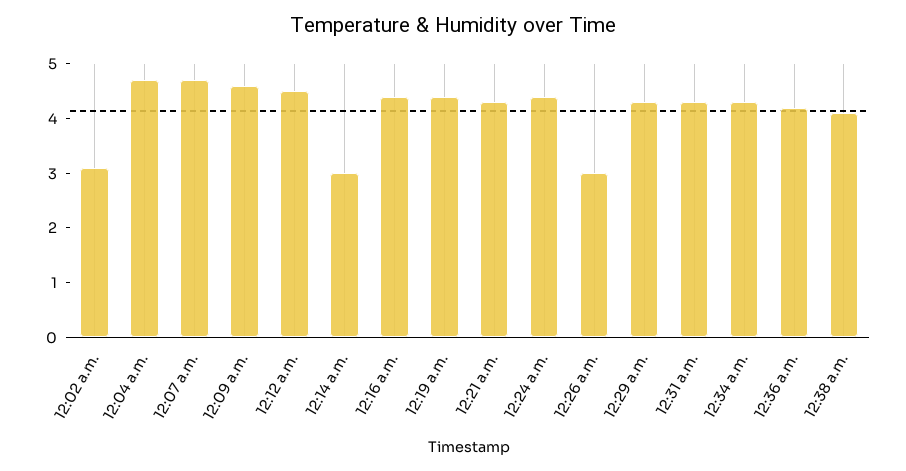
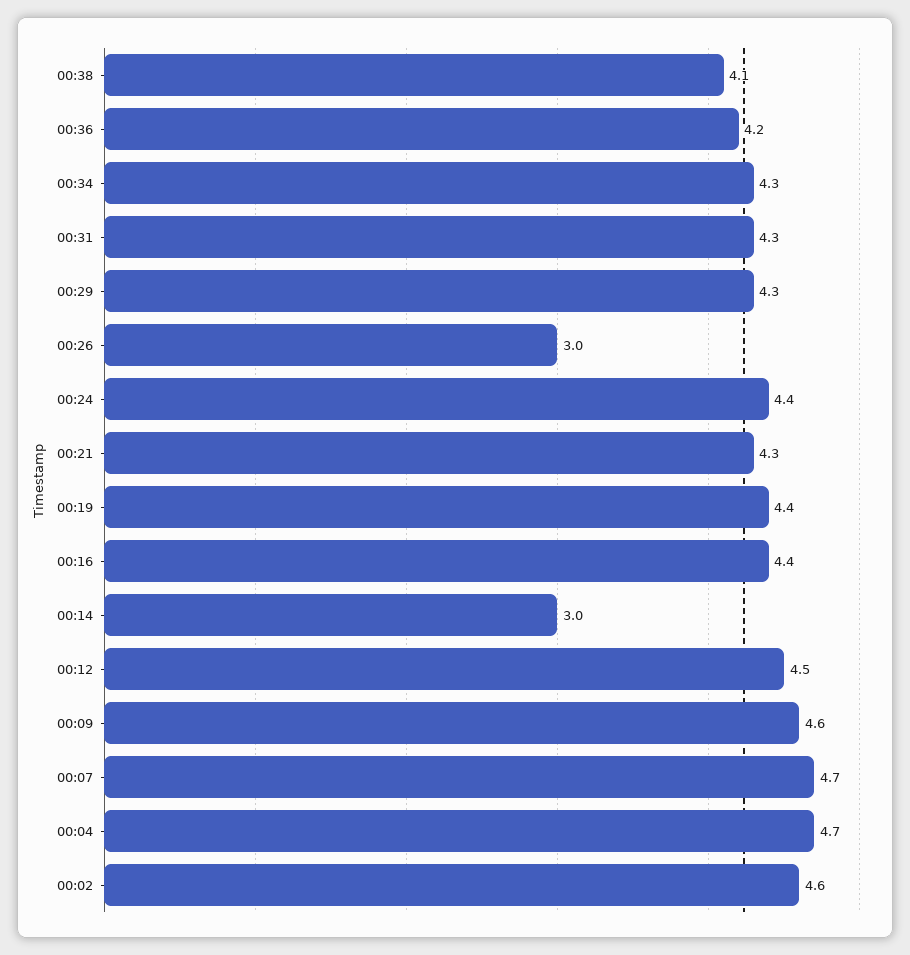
  {
-   "12:02 a.m.": 3,
+   "12:02 a.m.": 4.6,
    "12:04 a.m.": 4.7,
    "12:07 a.m.": 4.7,
    "12:09 a.m.": 4.6,
    "12:12 a.m.": 4.5,
    "12:14 a.m.": 3,
    "12:16 a.m.": 4.4,
    "12:19 a.m.": 4.4,
    "12:21 a.m.": 4.3,
    "12:24 a.m.": 4.4,
    "12:26 a.m.": 3,
    "12:29 a.m.": 4.3,
    "12:31 a.m.": 4.3,
    "12:34 a.m.": 4.3,
    "12:36 a.m.": 4.2,
    "12:38 a.m.": 4.1
  }

